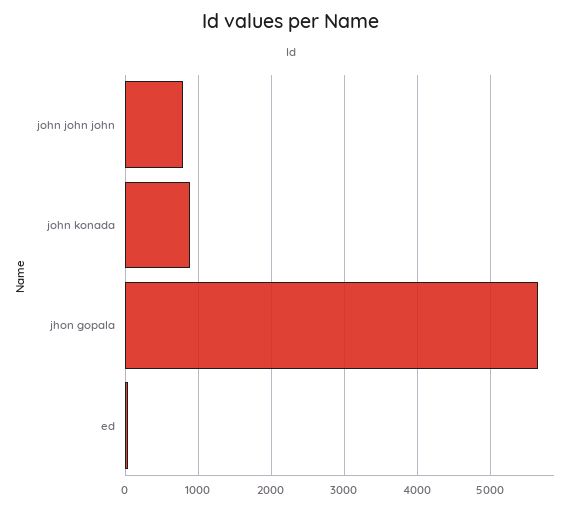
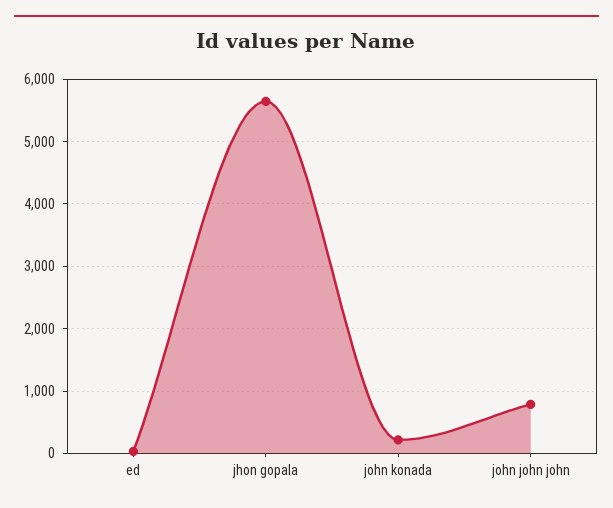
  {
    "john john john": 800,
-   "john konada": 900,
+   "john konada": 200,
    "jhon gopala": 5600,
    "ed": 0
  }

